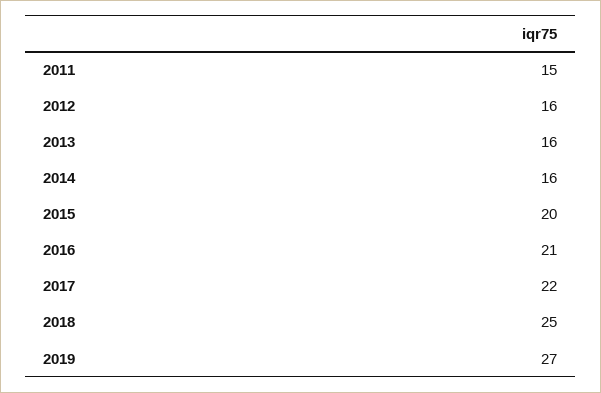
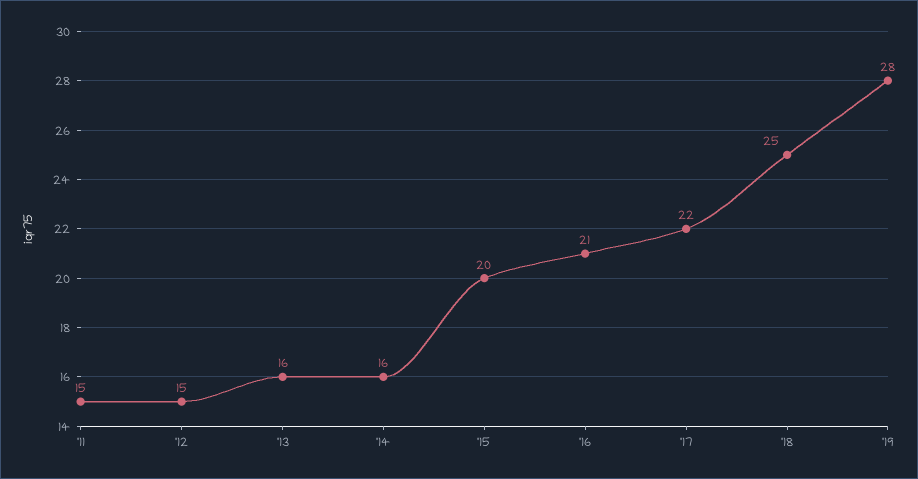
  {
    "2011": 15,
-   "2012": 16,
+   "2012": 15,
    "2013": 16,
    "2014": 16,
    "2015": 20,
    "2016": 21,
    "2017": 22,
    "2018": 25,
-   "2019": 27
+   "2019": 28
  }

